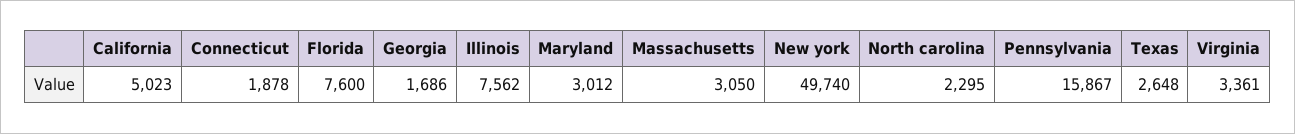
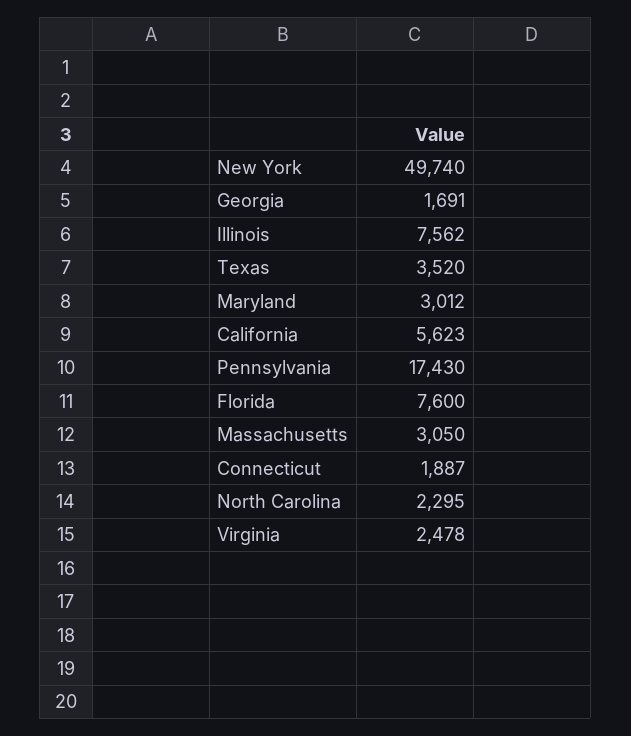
  {
-   "California": 5023,
+   "California": 5623,
-   "Connecticut": 1878,
+   "Connecticut": 1887,
    "Florida": 7600,
-   "Georgia": 1686,
+   "Georgia": 1691,
    "Illinois": 7562,
    "Maryland": 3012,
    "Massachusetts": 3050,
    "New york": 49740,
    "North carolina": 2295,
-   "Pennsylvania": 15867,
+   "Pennsylvania": 17430,
-   "Texas": 2648,
+   "Texas": 3520,
-   "Virginia": 3361
+   "Virginia": 2478
  }

